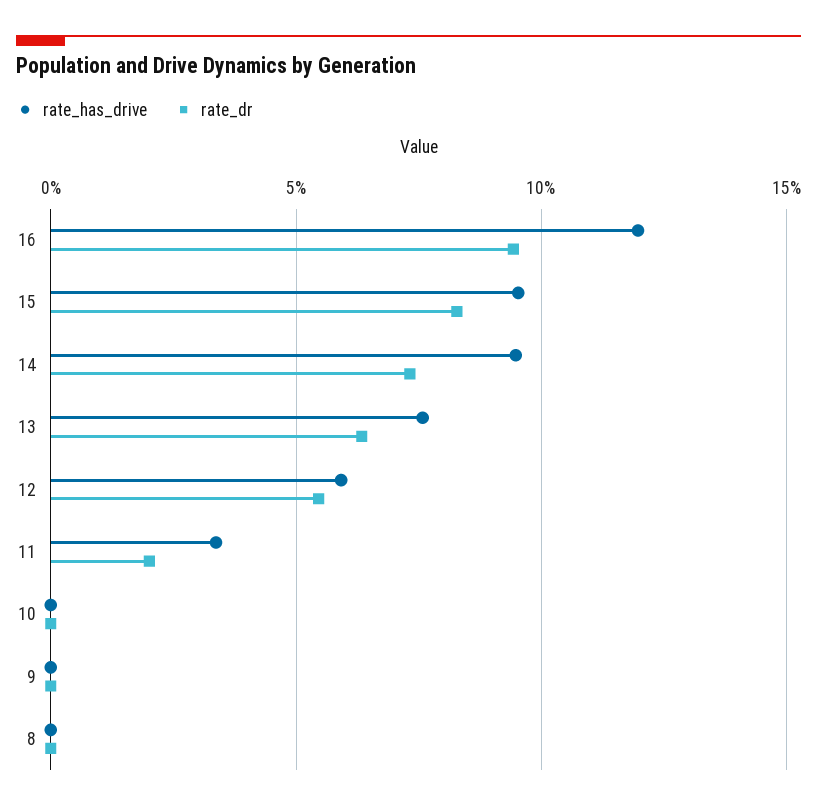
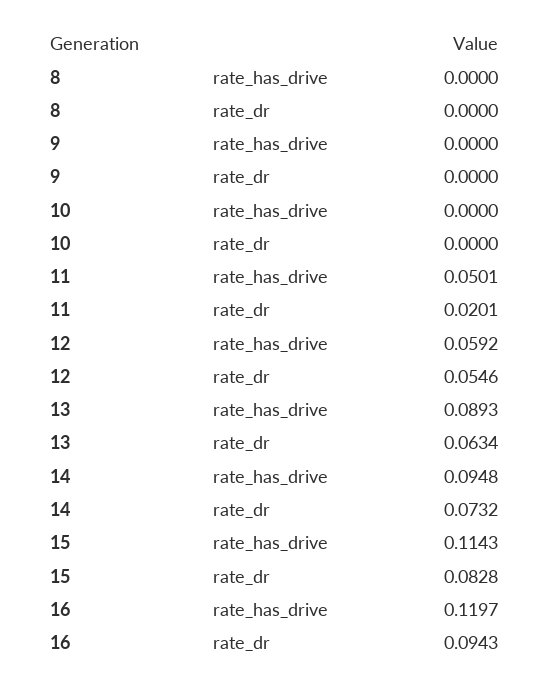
  {
    "rate_has_drive": {
      "16": 0.1197,
-     "15": 0.095,
+     "15": 0.1143,
      "14": 0.0948,
-     "13": 0.075,
+     "13": 0.0893,
      "12": 0.0592,
-     "11": 0.035,
+     "11": 0.0501,
      "10": 0,
      "9": 0,
      "8": 0
    },
    "rate_dr": {
      "16": 0.0943,
      "15": 0.0828,
      "14": 0.0732,
      "13": 0.0634,
      "12": 0.0546,
      "11": 0.0201,
      "10": 0,
      "9": 0,
      "8": 0
    }
  }

